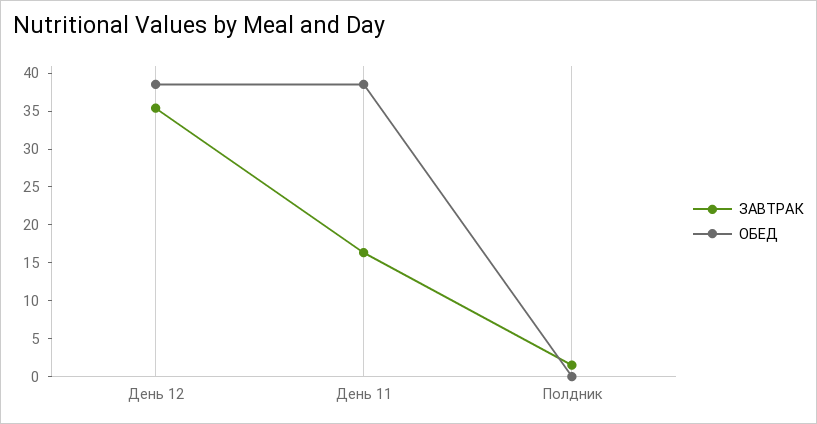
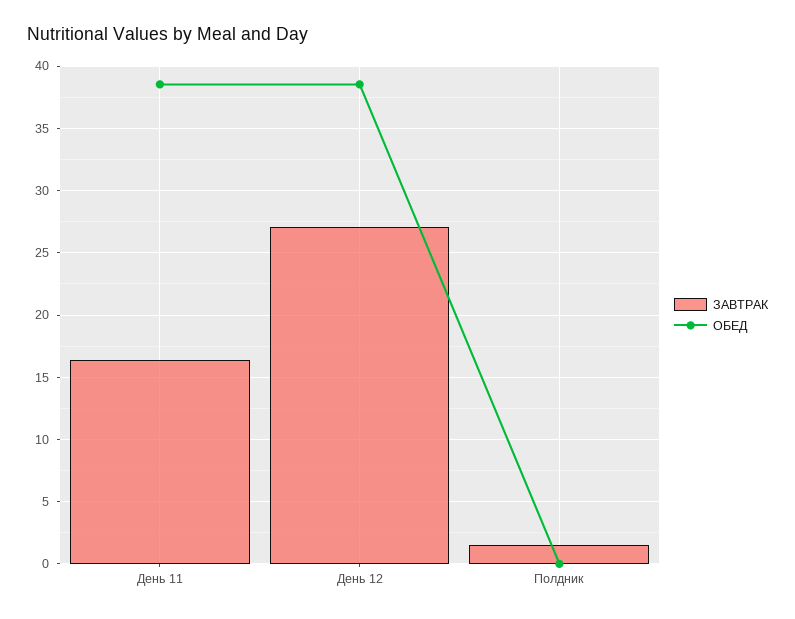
  {
    "ЗАВТРАК": {
-     "День 12": 35,
+     "День 12": 27,
      "День 11": 16.5,
      "Полдник": 1.5
    },
    "ОБЕД": {
      "День 12": 38.5,
      "День 11": 38.5,
      "Полдник": 0
    }
  }

